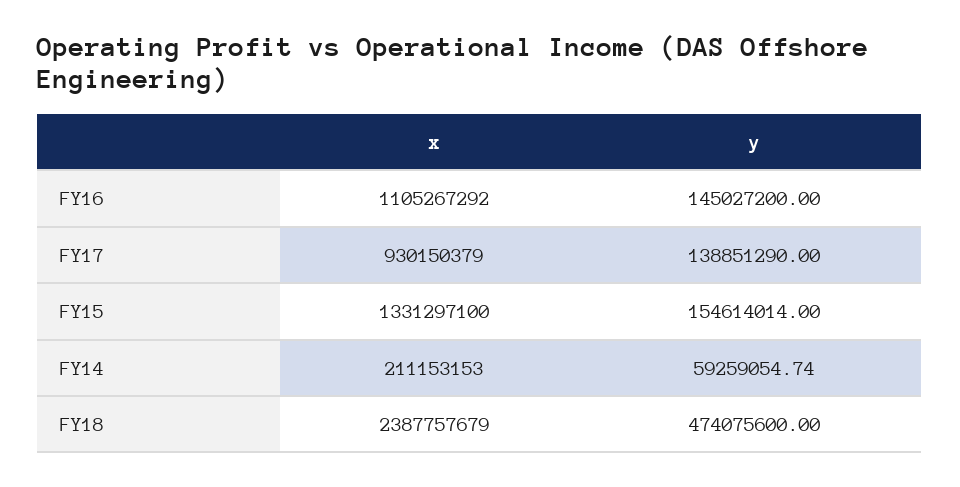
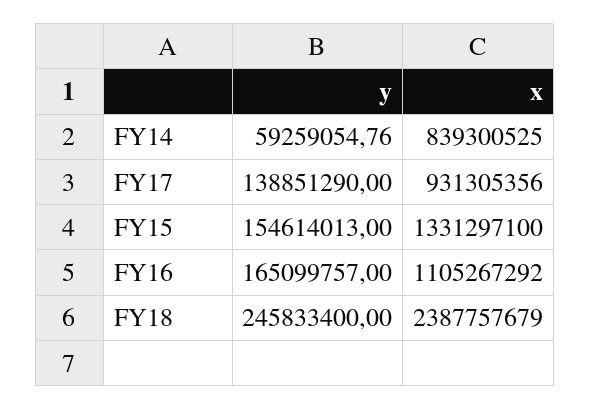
  {
    "x": {
      "FY16": 1105267292,
-     "FY17": 930150379,
+     "FY17": 931305356,
      "FY15": 1331297100,
-     "FY14": 211153153,
+     "FY14": 839300525,
      "FY18": 2387757679
    },
    "y": {
-     "FY16": 145027200,
+     "FY16": 165099757,
      "FY17": 138851290,
-     "FY15": 154614014,
+     "FY15": 154614013,
-     "FY14": 59259054.74,
+     "FY14": 59259054.76,
-     "FY18": 474075600
+     "FY18": 245833400
    }
  }

